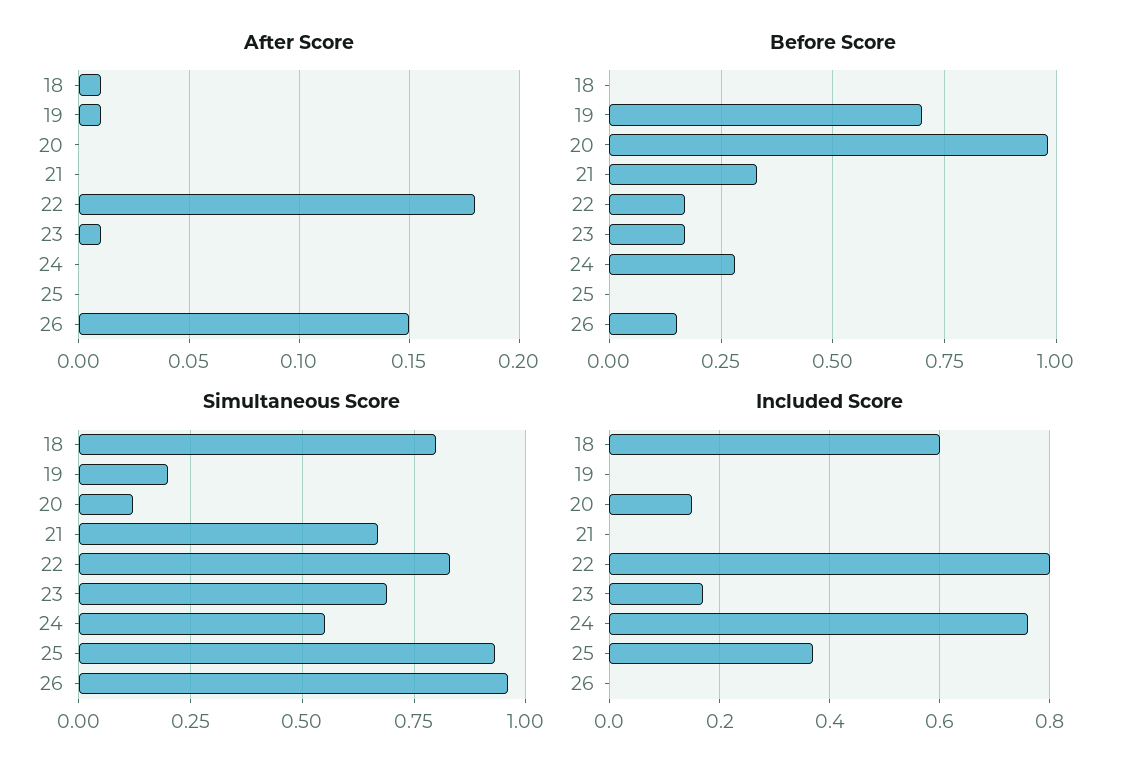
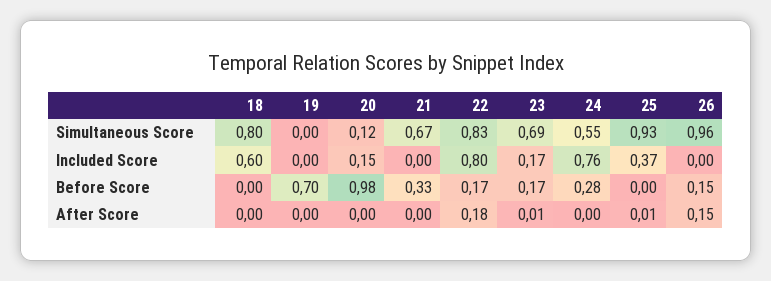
  {
    "After Score": {
-     "18": 0.01,
+     "18": 0,
-     "19": 0.01,
+     "19": 0,
      "20": 0,
      "21": 0,
      "22": 0.18,
      "23": 0.01,
      "24": 0,
-     "25": 0,
+     "25": 0.01,
      "26": 0.15
    },
    "Before Score": {
      "18": 0,
      "19": 0.7,
      "20": 0.98,
      "21": 0.33,
      "22": 0.17,
      "23": 0.17,
      "24": 0.28,
      "25": 0,
      "26": 0.15
    },
    "Simultaneous Score": {
      "18": 0.8,
-     "19": 0.2,
+     "19": 0,
      "20": 0.12,
      "21": 0.67,
      "22": 0.83,
      "23": 0.69,
      "24": 0.55,
      "25": 0.93,
      "26": 0.96
    },
    "Included Score": {
      "18": 0.6,
      "19": 0,
      "20": 0.15,
      "21": 0,
      "22": 0.8,
      "23": 0.17,
      "24": 0.76,
      "25": 0.37,
      "26": 0
    }
  }

